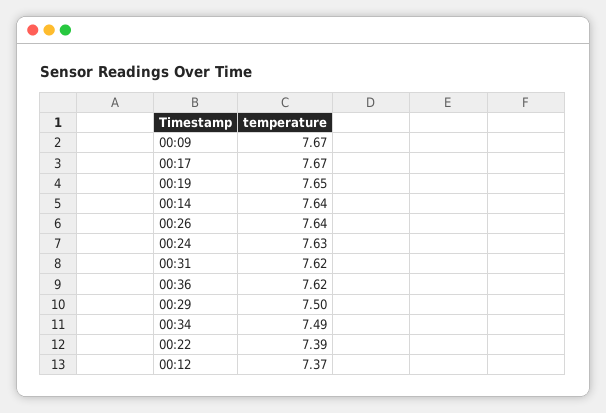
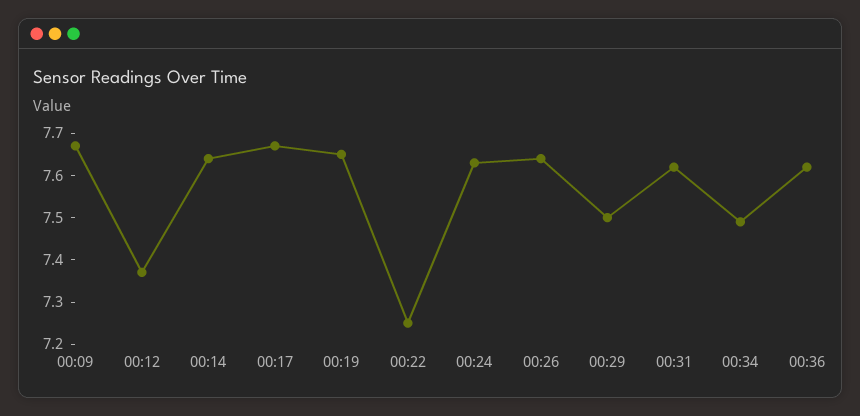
  {
    "00:09": 7.67,
    "00:17": 7.67,
    "00:19": 7.65,
    "00:14": 7.64,
    "00:26": 7.64,
    "00:24": 7.63,
    "00:31": 7.62,
    "00:36": 7.62,
    "00:29": 7.5,
    "00:34": 7.49,
-   "00:22": 7.39,
+   "00:22": 7.25,
    "00:12": 7.37
  }

